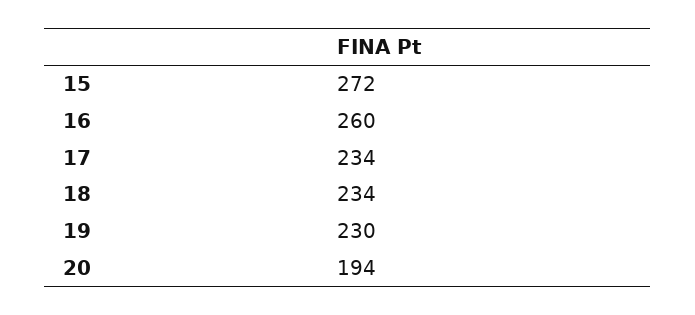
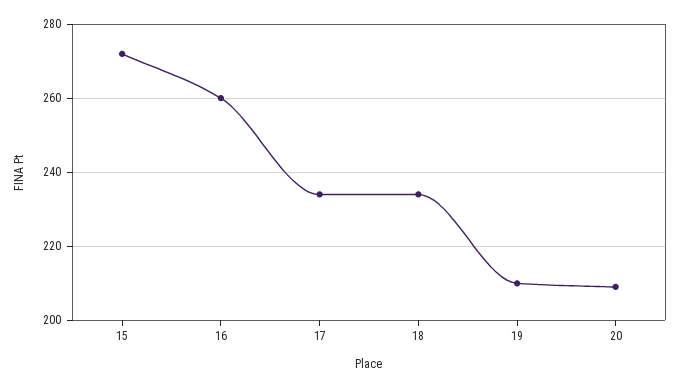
  {
    "15": 272,
    "16": 260,
    "17": 234,
    "18": 234,
-   "19": 230,
+   "19": 210,
-   "20": 194
+   "20": 210
  }

